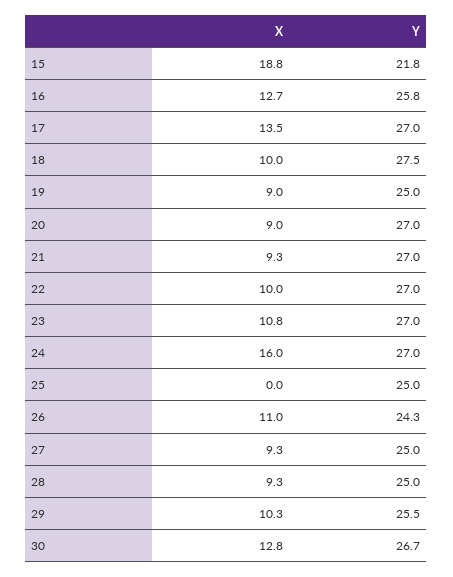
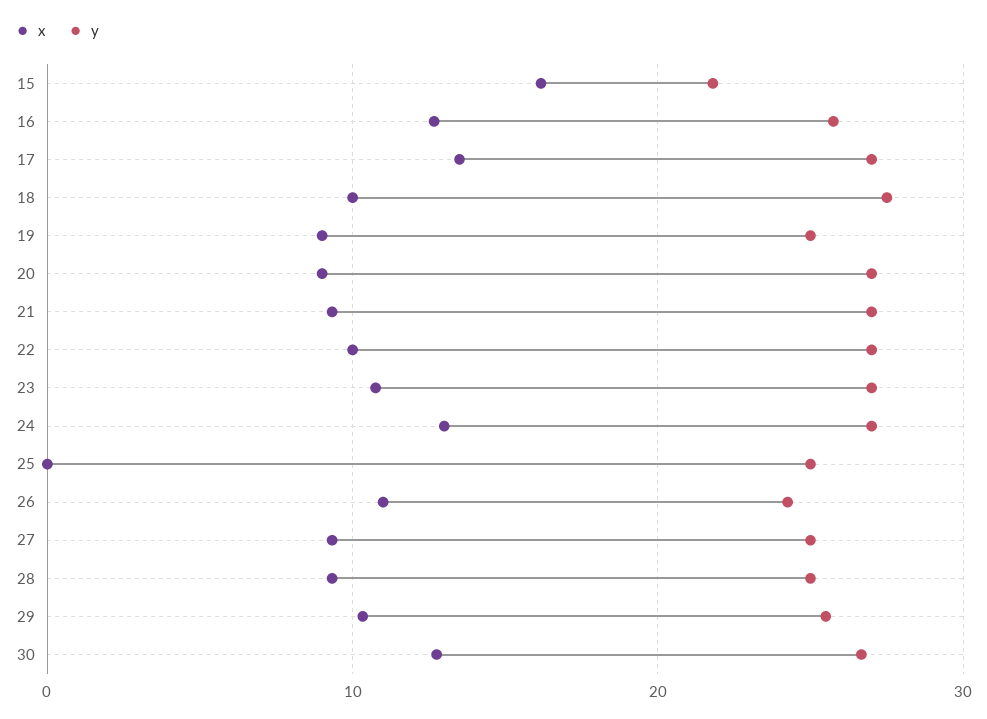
  {
    "X": {
-     "15": 18.8,
+     "15": 16,
      "16": 12.7,
      "17": 13.5,
      "18": 10,
      "19": 9,
      "20": 9,
      "21": 9.3,
      "22": 10,
      "23": 10.8,
-     "24": 16,
+     "24": 13,
      "25": 0,
      "26": 11,
      "27": 9.3,
      "28": 9.3,
      "29": 10.3,
      "30": 12.8
    },
    "Y": {
      "15": 21.8,
      "16": 25.8,
      "17": 27,
      "18": 27.5,
      "19": 25,
      "20": 27,
      "21": 27,
      "22": 27,
      "23": 27,
      "24": 27,
      "25": 25,
      "26": 24.3,
      "27": 25,
      "28": 25,
      "29": 25.5,
      "30": 26.7
    }
  }

